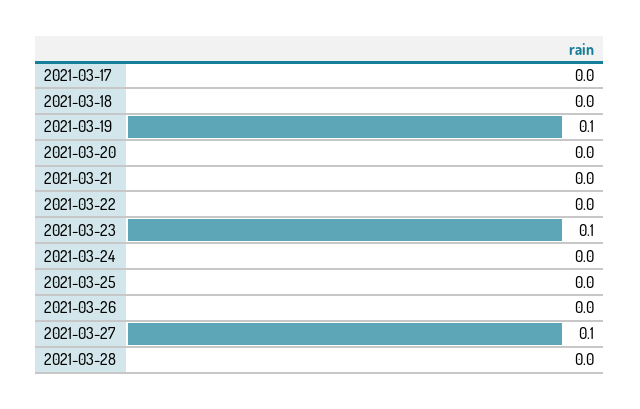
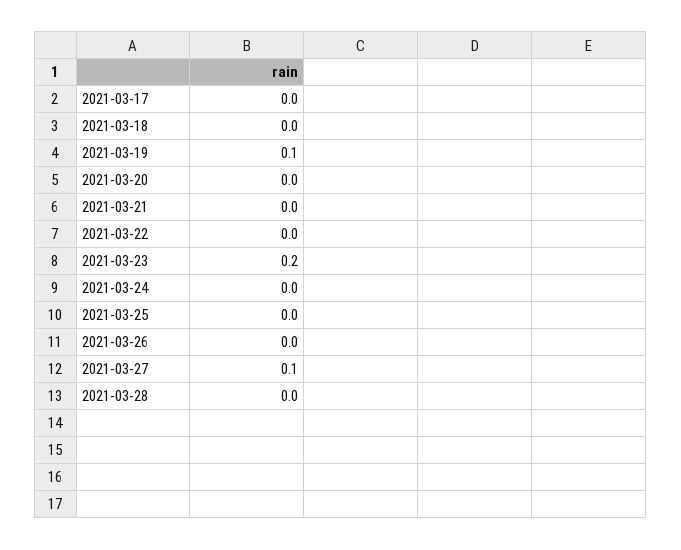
  {
    "2021-03-17": 0,
    "2021-03-18": 0,
    "2021-03-19": 0.1,
    "2021-03-20": 0,
    "2021-03-21": 0,
    "2021-03-22": 0,
-   "2021-03-23": 0.1,
+   "2021-03-23": 0.2,
    "2021-03-24": 0,
    "2021-03-25": 0,
    "2021-03-26": 0,
    "2021-03-27": 0.1,
    "2021-03-28": 0
  }

